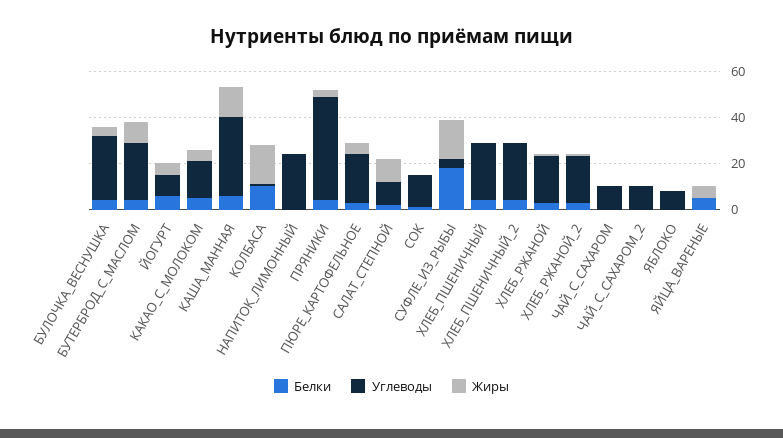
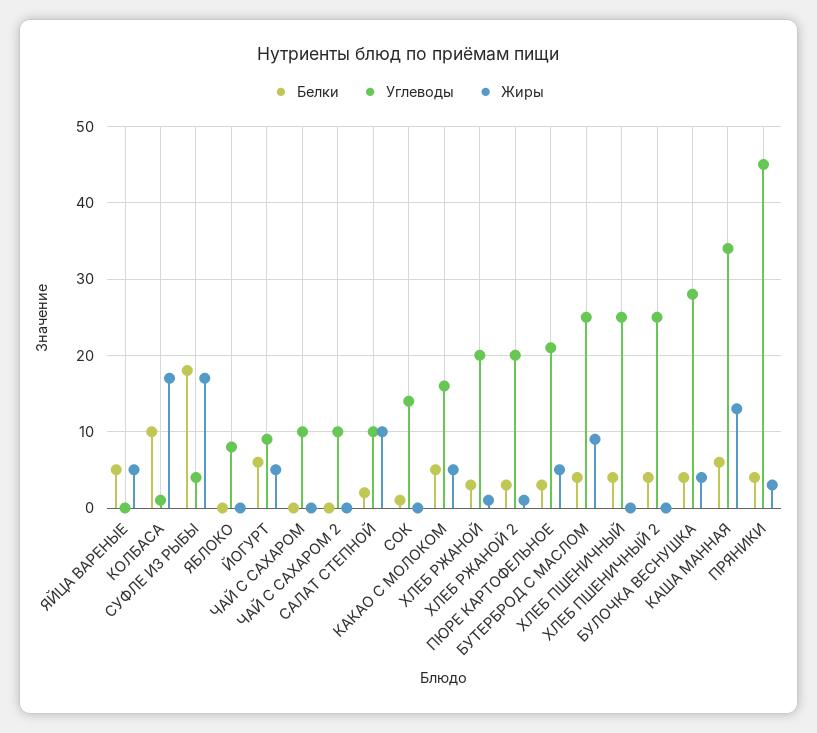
  {
    "Белки": {
      "БУЛОЧКА_ВЕСНУШКА": 4,
      "БУТЕРБРОД_С_МАСЛОМ": 4,
      "ЙОГУРТ": 6,
      "КАКАО_С_МОЛОКОМ": 5,
      "КАША_МАННАЯ": 6,
      "КОЛБАСА": 10,
-     "НАПИТОК_ЛИМОННЫЙ": 0,
      "ПРЯНИКИ": 4,
      "ПЮРЕ_КАРТОФЕЛЬНОЕ": 3,
      "САЛАТ_СТЕПНОЙ": 2,
      "СОК": 1,
      "СУФЛЕ_ИЗ_РЫБЫ": 18,
      "ХЛЕБ_ПШЕНИЧНЫЙ": 4,
      "ХЛЕБ_ПШЕНИЧНЫЙ_2": 4,
      "ХЛЕБ_РЖАНОЙ": 3,
      "ХЛЕБ_РЖАНОЙ_2": 3,
      "ЧАЙ_С_САХАРОМ": 0,
      "ЧАЙ_С_САХАРОМ_2": 0,
      "ЯБЛОКО": 0,
      "ЯЙЦА_ВАРЕНЫЕ": 5
    },
    "Углеводы": {
      "БУЛОЧКА_ВЕСНУШКА": 28,
      "БУТЕРБРОД_С_МАСЛОМ": 25,
      "ЙОГУРТ": 9,
      "КАКАО_С_МОЛОКОМ": 16,
      "КАША_МАННАЯ": 34,
      "КОЛБАСА": 1,
-     "НАПИТОК_ЛИМОННЫЙ": 25,
      "ПРЯНИКИ": 45,
      "ПЮРЕ_КАРТОФЕЛЬНОЕ": 21,
      "САЛАТ_СТЕПНОЙ": 10,
      "СОК": 14,
      "СУФЛЕ_ИЗ_РЫБЫ": 4,
      "ХЛЕБ_ПШЕНИЧНЫЙ": 25,
      "ХЛЕБ_ПШЕНИЧНЫЙ_2": 25,
      "ХЛЕБ_РЖАНОЙ": 20,
      "ХЛЕБ_РЖАНОЙ_2": 20,
      "ЧАЙ_С_САХАРОМ": 10,
      "ЧАЙ_С_САХАРОМ_2": 10,
      "ЯБЛОКО": 8,
      "ЯЙЦА_ВАРЕНЫЕ": 0
    },
    "Жиры": {
      "БУЛОЧКА_ВЕСНУШКА": 4,
      "БУТЕРБРОД_С_МАСЛОМ": 9,
      "ЙОГУРТ": 5,
      "КАКАО_С_МОЛОКОМ": 5,
      "КАША_МАННАЯ": 13,
      "КОЛБАСА": 17,
-     "НАПИТОК_ЛИМОННЫЙ": 0,
      "ПРЯНИКИ": 3,
      "ПЮРЕ_КАРТОФЕЛЬНОЕ": 5,
      "САЛАТ_СТЕПНОЙ": 10,
      "СОК": 0,
      "СУФЛЕ_ИЗ_РЫБЫ": 17,
      "ХЛЕБ_ПШЕНИЧНЫЙ": 0,
      "ХЛЕБ_ПШЕНИЧНЫЙ_2": 0,
      "ХЛЕБ_РЖАНОЙ": 1,
      "ХЛЕБ_РЖАНОЙ_2": 1,
      "ЧАЙ_С_САХАРОМ": 0,
      "ЧАЙ_С_САХАРОМ_2": 0,
      "ЯБЛОКО": 0,
      "ЯЙЦА_ВАРЕНЫЕ": 5
    }
  }

